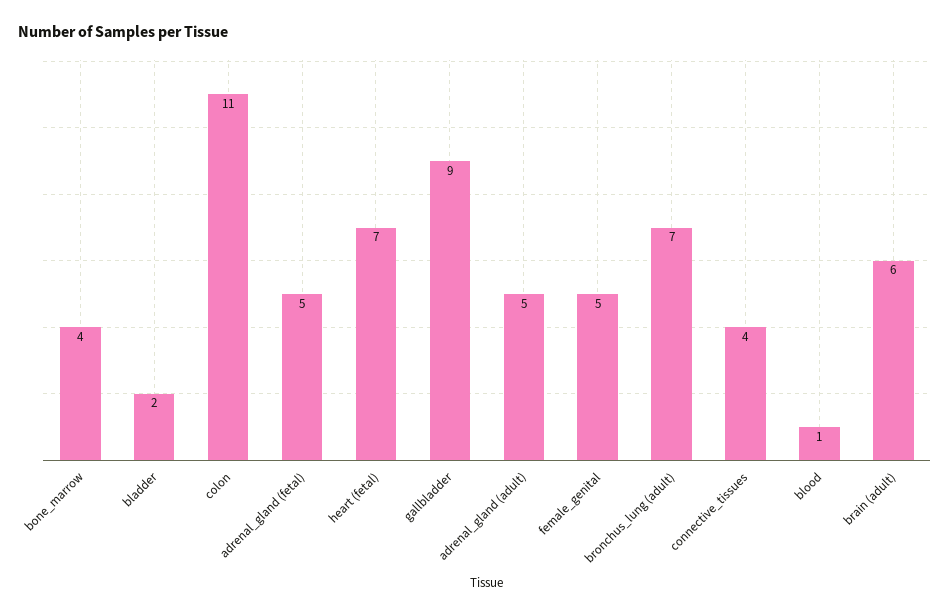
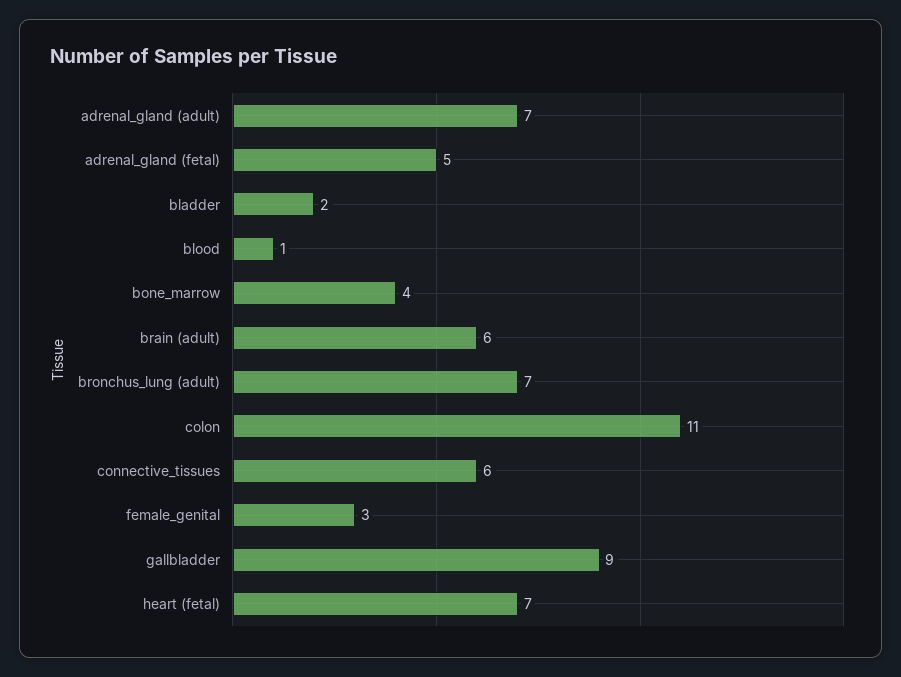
  {
    "bone_marrow": 4,
    "bladder": 2,
    "colon": 11,
    "adrenal_gland (fetal)": 5,
    "heart (fetal)": 7,
    "gallbladder": 9,
-   "adrenal_gland (adult)": 5,
+   "adrenal_gland (adult)": 7,
-   "female_genital": 5,
+   "female_genital": 3,
    "bronchus_lung (adult)": 7,
-   "connective_tissues": 4,
+   "connective_tissues": 6,
    "blood": 1,
    "brain (adult)": 6
  }

